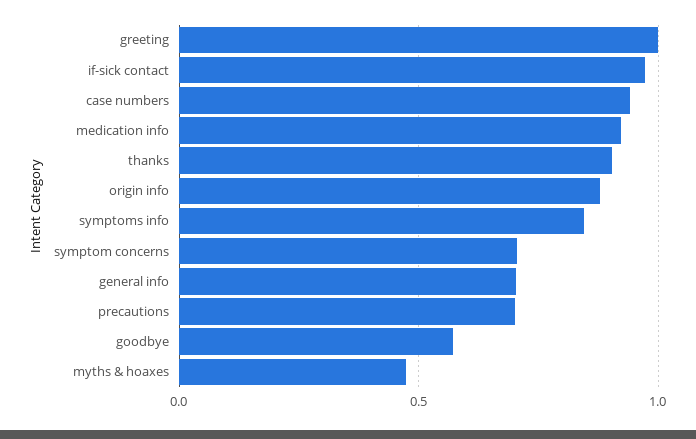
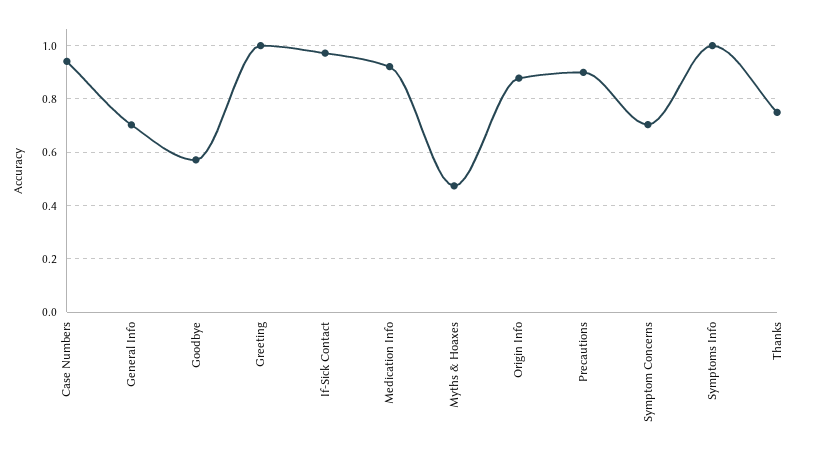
  {
    "greeting": 1,
    "if-sick contact": 0.975,
    "case numbers": 0.95,
    "medication info": 0.925,
-   "thanks": 0.9,
+   "thanks": 0.75,
    "origin info": 0.875,
-   "symptoms info": 0.85,
+   "symptoms info": 1,
    "symptom concerns": 0.7,
    "general info": 0.7,
-   "precautions": 0.7,
+   "precautions": 0.9,
    "goodbye": 0.575,
    "myths & hoaxes": 0.475
  }

